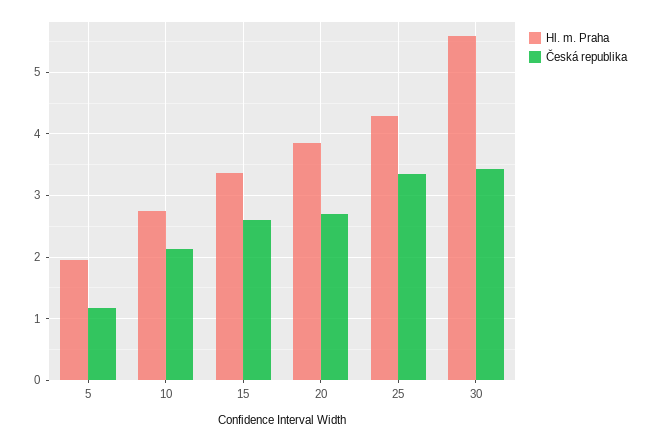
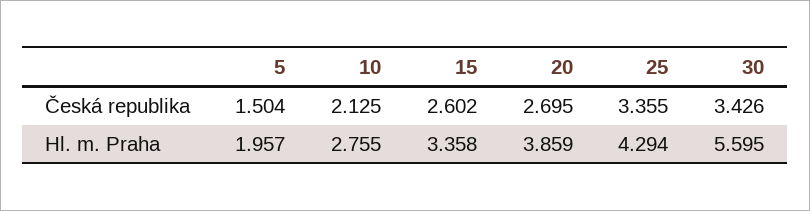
  {
    "Hl. m. Praha": {
      "5": 1.957,
      "10": 2.755,
      "15": 3.358,
      "20": 3.859,
      "25": 4.294,
      "30": 5.595
    },
    "Česká republika": {
-     "5": 1.2,
+     "5": 1.504,
      "10": 2.125,
      "15": 2.602,
      "20": 2.695,
      "25": 3.355,
      "30": 3.426
    }
  }

